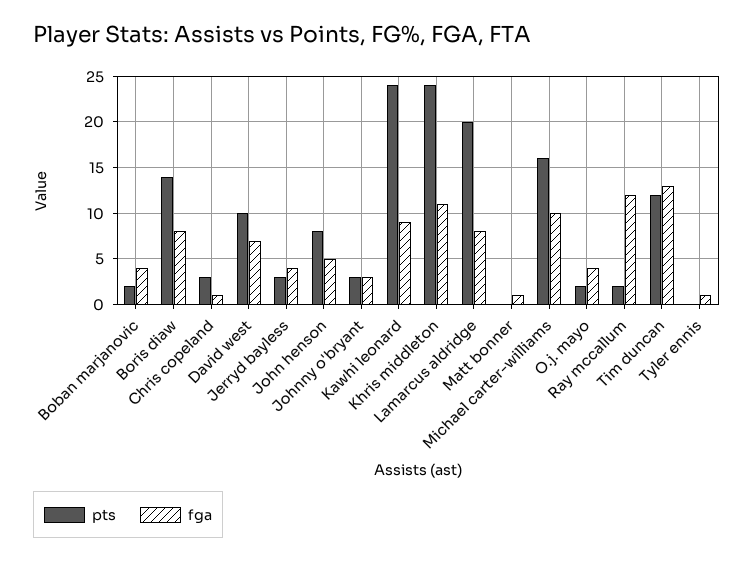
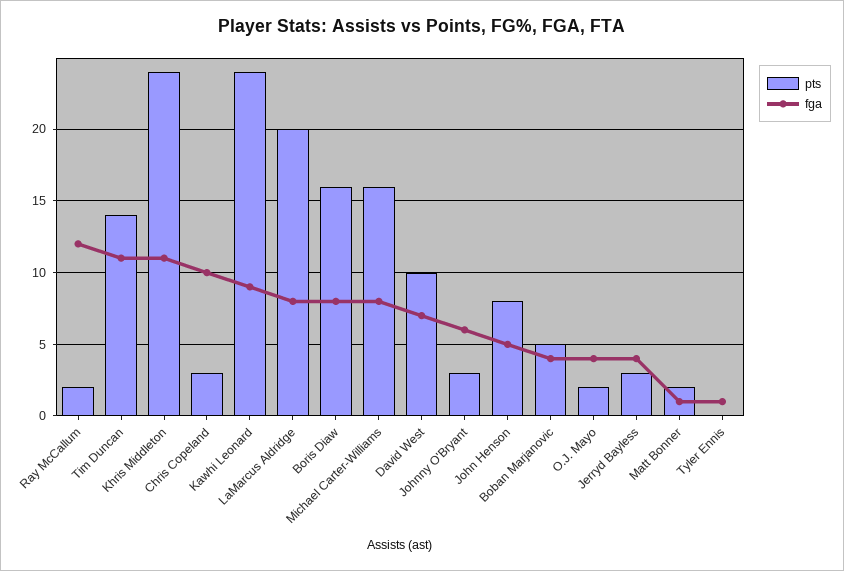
  {
    "pts": {
-     "Boban marjanovic": 2,
+     "Boban marjanovic": 5,
-     "Boris diaw": 14,
+     "Boris diaw": 16,
      "Chris copeland": 3,
      "David west": 10,
      "Jerryd bayless": 3,
      "John henson": 8,
      "Johnny o'bryant": 3,
      "Kawhi leonard": 24,
      "Khris middleton": 24,
      "Lamarcus aldridge": 20,
-     "Matt bonner": 0,
+     "Matt bonner": 2,
      "Michael carter-williams": 16,
      "O.j. mayo": 2,
      "Ray mccallum": 2,
-     "Tim duncan": 12,
+     "Tim duncan": 14,
      "Tyler ennis": 0
    },
    "fga": {
      "Boban marjanovic": 4,
      "Boris diaw": 8,
-     "Chris copeland": 1,
+     "Chris copeland": 10,
      "David west": 7,
      "Jerryd bayless": 4,
      "John henson": 5,
-     "Johnny o'bryant": 3,
+     "Johnny o'bryant": 6,
      "Kawhi leonard": 9,
      "Khris middleton": 11,
      "Lamarcus aldridge": 8,
      "Matt bonner": 1,
-     "Michael carter-williams": 10,
+     "Michael carter-williams": 8,
      "O.j. mayo": 4,
      "Ray mccallum": 12,
-     "Tim duncan": 13,
+     "Tim duncan": 11,
      "Tyler ennis": 1
    }
  }

